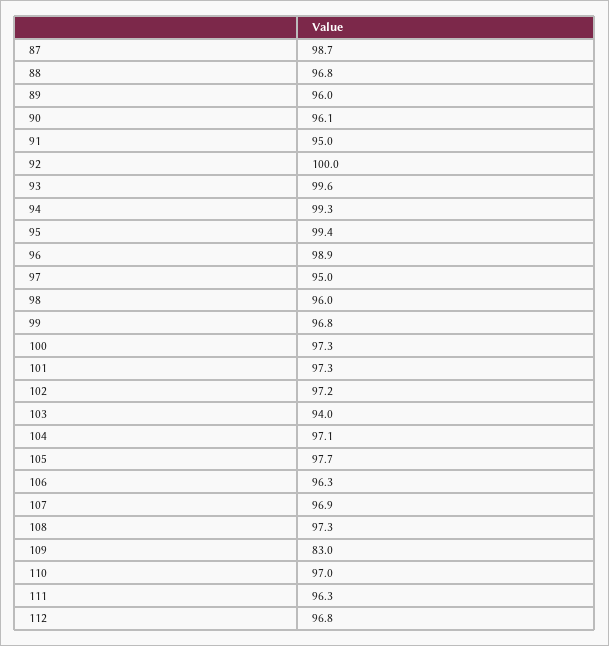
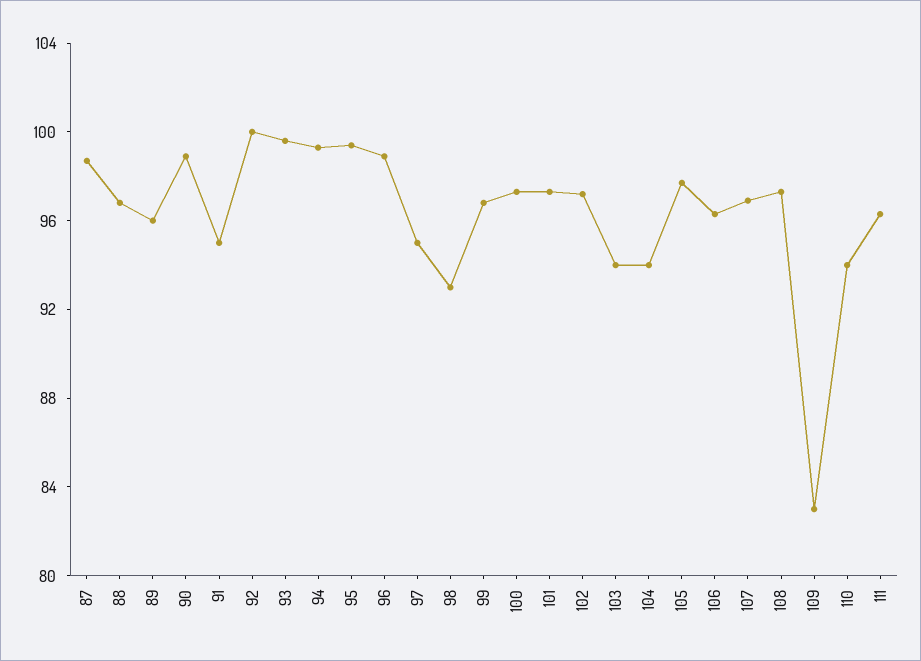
  {
    "87": 98.7,
    "88": 96.8,
    "89": 96,
-   "90": 96.1,
+   "90": 99,
    "91": 95,
    "92": 100,
    "93": 99.6,
    "94": 99.3,
    "95": 99.4,
    "96": 98.9,
    "97": 95,
-   "98": 96,
+   "98": 93,
    "99": 96.8,
    "100": 97.3,
    "101": 97.3,
    "102": 97.2,
    "103": 94,
-   "104": 97.1,
+   "104": 94,
    "105": 97.7,
    "106": 96.3,
    "107": 96.9,
    "108": 97.3,
    "109": 83,
-   "110": 97,
+   "110": 94,
-   "111": 96.3,
+   "111": 96.3
-   "112": 96.8
  }

